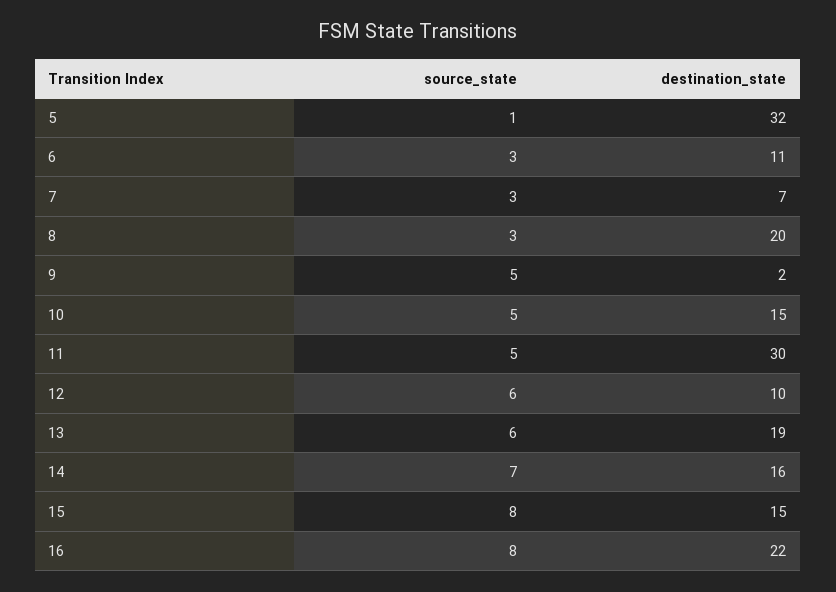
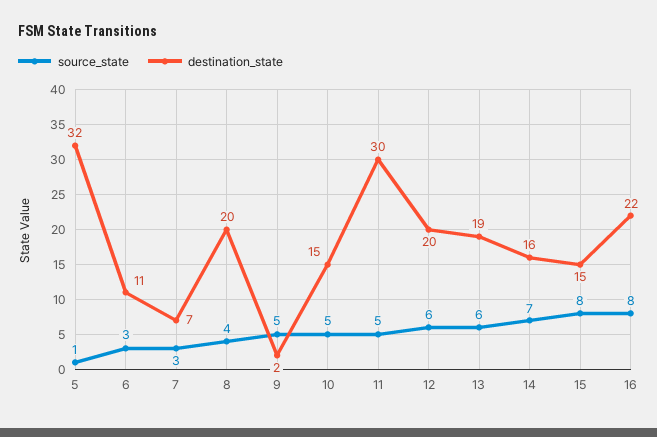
  {
    "source_state": {
      "5": 1,
      "6": 3,
      "7": 3,
-     "8": 3,
+     "8": 4,
      "9": 5,
      "10": 5,
      "11": 5,
      "12": 6,
      "13": 6,
      "14": 7,
      "15": 8,
      "16": 8
    },
    "destination_state": {
      "5": 32,
      "6": 11,
      "7": 7,
      "8": 20,
      "9": 2,
      "10": 15,
      "11": 30,
-     "12": 10,
+     "12": 20,
      "13": 19,
      "14": 16,
      "15": 15,
      "16": 22
    }
  }

